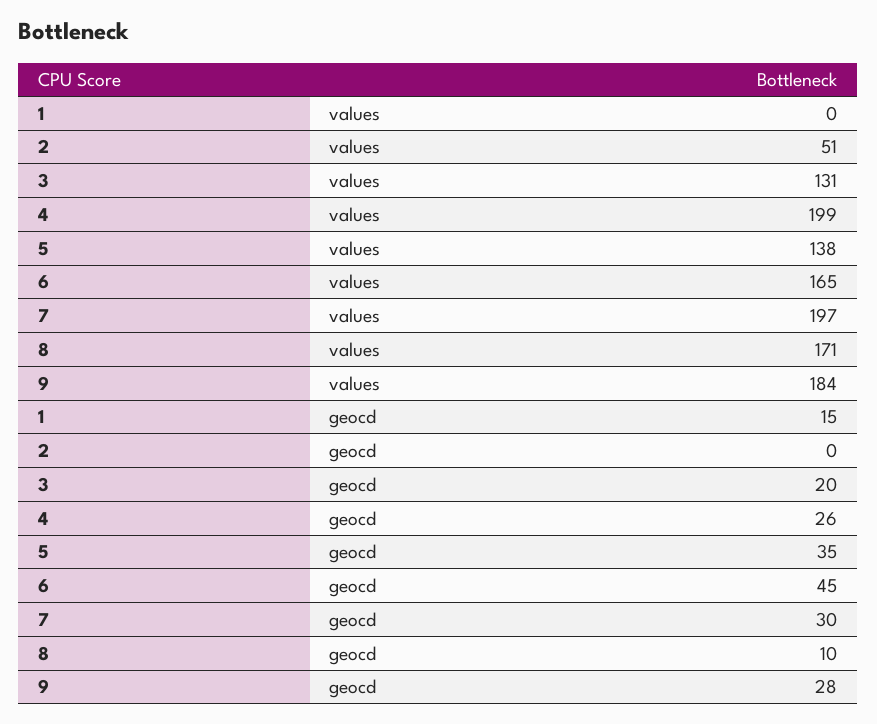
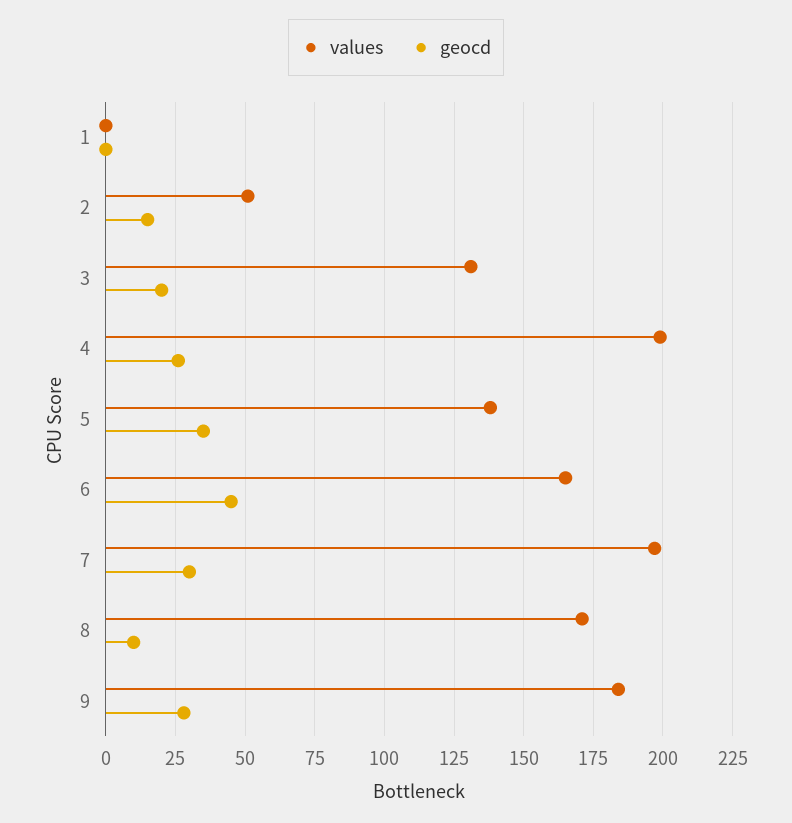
  {
    "values": {
      "1": 0,
      "2": 51,
      "3": 131,
      "4": 199,
      "5": 138,
      "6": 165,
      "7": 197,
      "8": 171,
      "9": 184
    },
    "geocd": {
-     "1": 15,
+     "1": 0,
-     "2": 0,
+     "2": 15,
      "3": 20,
      "4": 26,
      "5": 35,
      "6": 45,
      "7": 30,
      "8": 10,
      "9": 28
    }
  }

